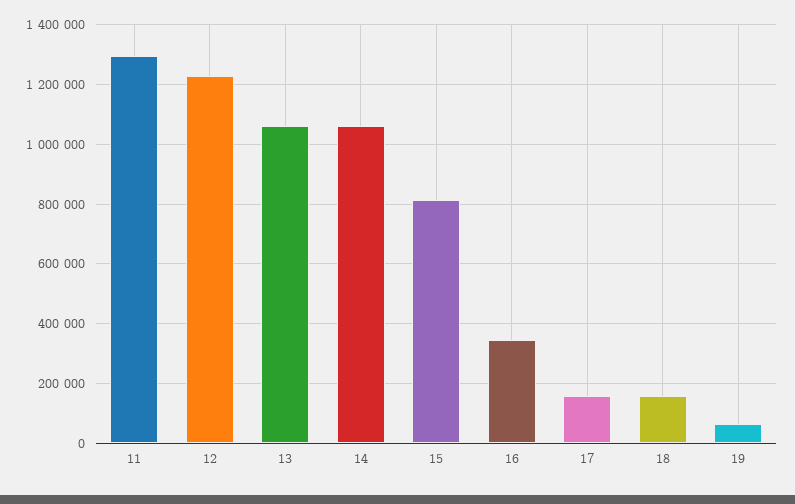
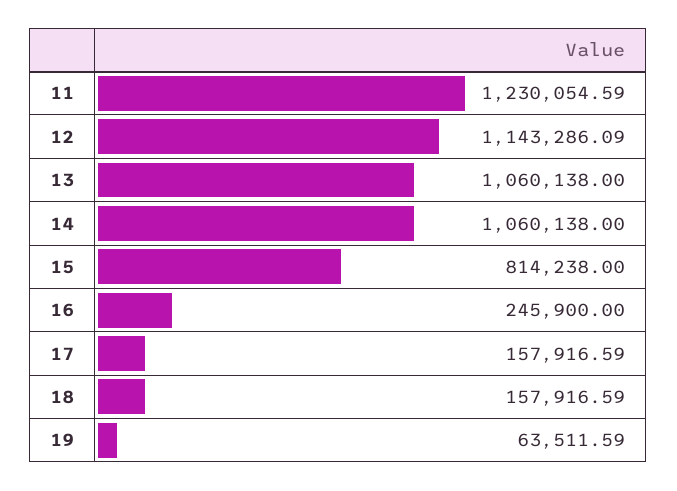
  {
-   "11": 1300000,
+   "11": 1230054.59,
-   "12": 1225000,
+   "12": 1143286.09,
    "13": 1060138,
    "14": 1060138,
    "15": 814238,
-   "16": 350000,
+   "16": 245900,
    "17": 157916.59,
    "18": 157916.59,
    "19": 63511.59
  }

